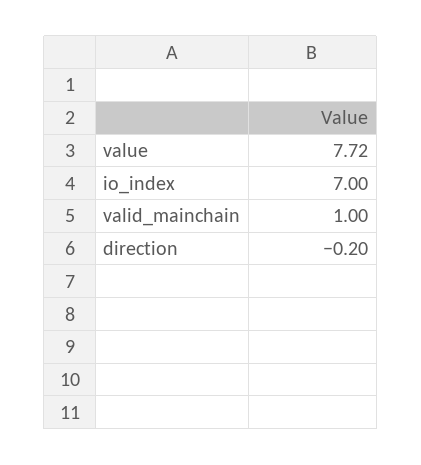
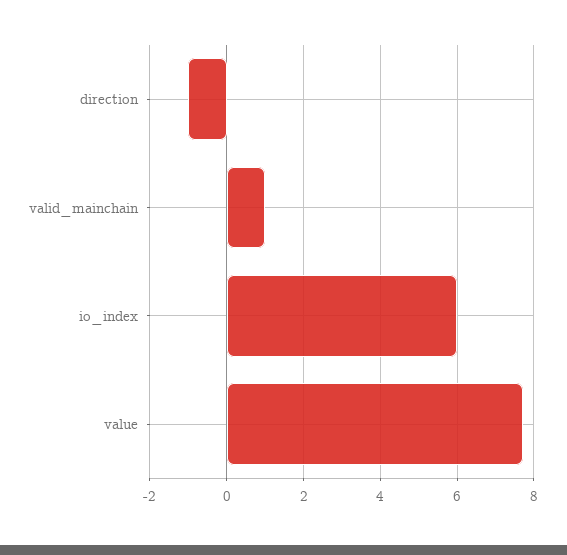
  {
    "value": 7.72,
-   "io_index": 7,
+   "io_index": 6,
    "valid_mainchain": 1,
-   "direction": -0.2
+   "direction": -1
  }

